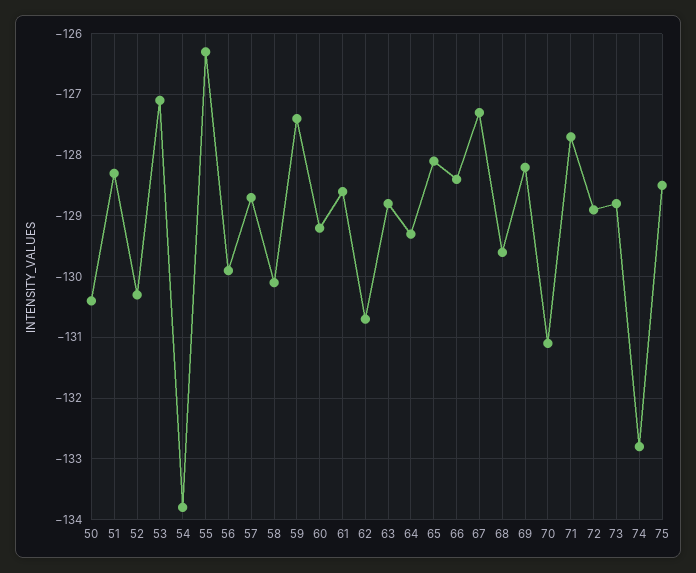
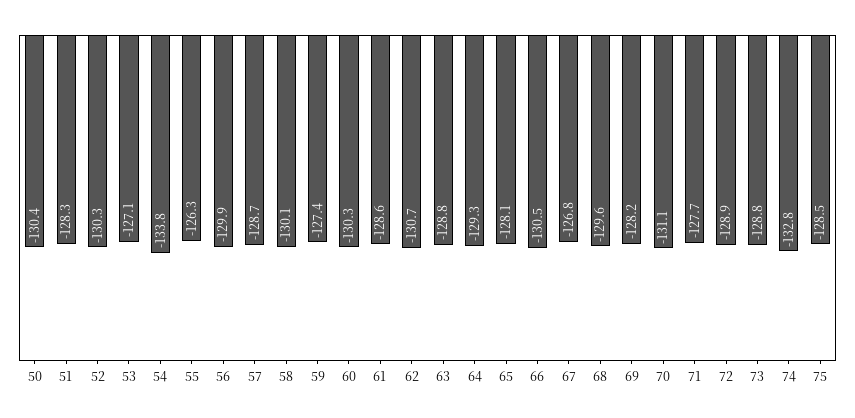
  {
    "50": -130.4,
    "51": -128.3,
    "52": -130.3,
    "53": -127.1,
    "54": -133.8,
    "55": -126.3,
    "56": -129.9,
    "57": -128.7,
    "58": -130.1,
    "59": -127.4,
-   "60": -129.2,
+   "60": -130.3,
    "61": -128.6,
    "62": -130.7,
    "63": -128.8,
    "64": -129.3,
    "65": -128.1,
-   "66": -128.4,
+   "66": -130.5,
-   "67": -127.3,
+   "67": -126.8,
    "68": -129.6,
    "69": -128.2,
    "70": -131.1,
    "71": -127.7,
    "72": -128.9,
    "73": -128.8,
    "74": -132.8,
    "75": -128.5
  }

